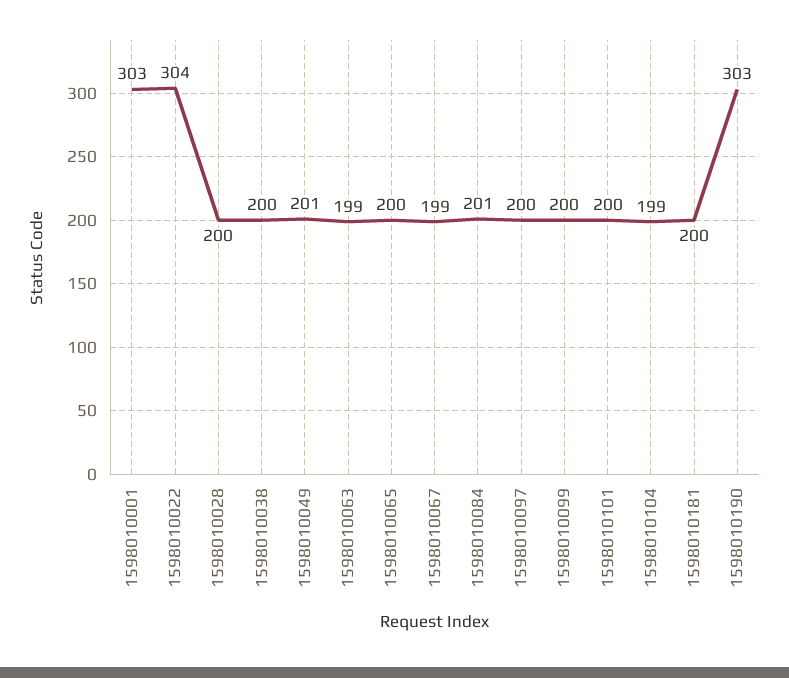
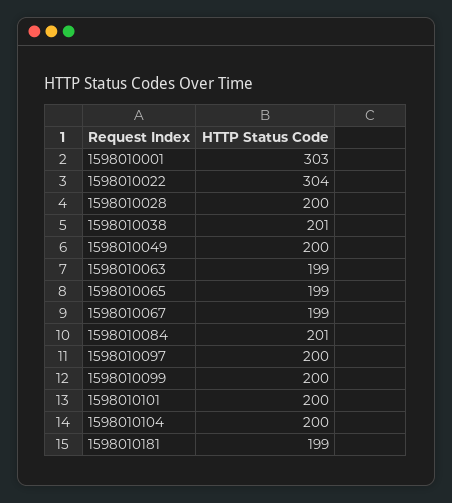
  {
    "1598010001": 303,
    "1598010022": 304,
    "1598010028": 200,
-   "1598010038": 200,
+   "1598010038": 201,
-   "1598010049": 201,
+   "1598010049": 200,
    "1598010063": 199,
-   "1598010065": 200,
+   "1598010065": 199,
    "1598010067": 199,
    "1598010084": 201,
    "1598010097": 200,
    "1598010099": 200,
    "1598010101": 200,
-   "1598010104": 199,
+   "1598010104": 200,
-   "1598010181": 200,
+   "1598010181": 199
-   "1598010190": 303
  }

